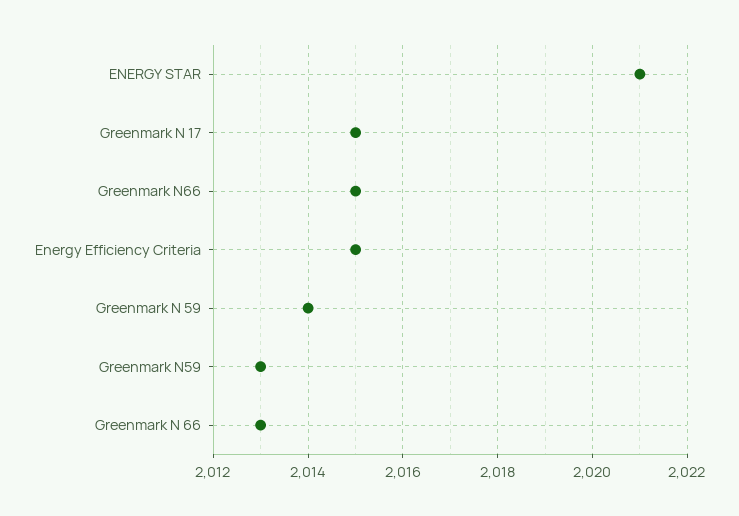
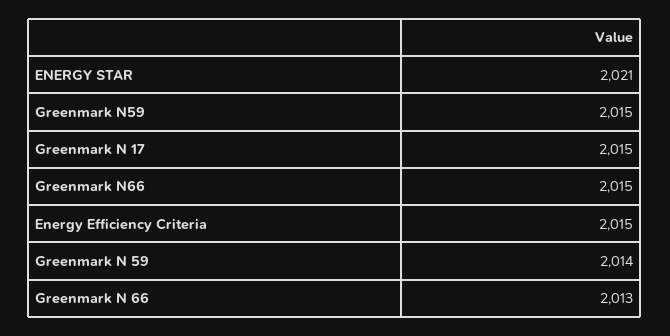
  {
    "ENERGY STAR": 2021,
    "Greenmark N 17": 2015,
    "Greenmark N66": 2015,
    "Energy Efficiency Criteria": 2015,
    "Greenmark N 59": 2014,
-   "Greenmark N59": 2013,
+   "Greenmark N59": 2015,
    "Greenmark N 66": 2013
  }

